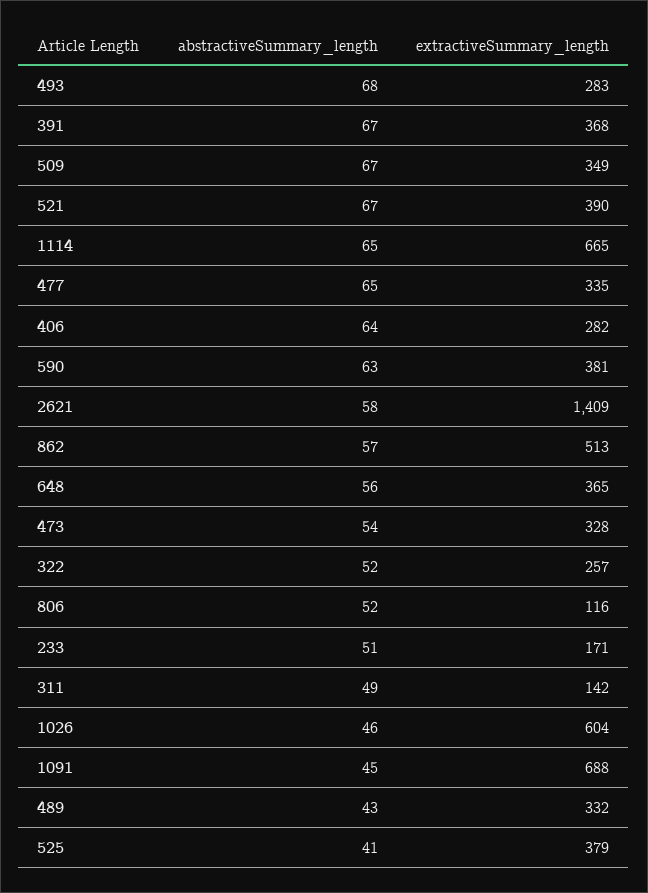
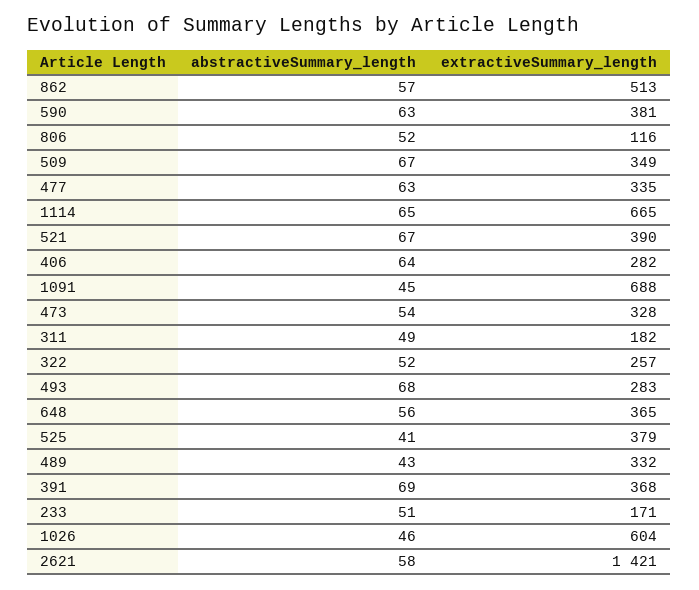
  {
    "abstractiveSummary_length": {
      "493": 68,
-     "391": 67,
+     "391": 69,
      "509": 67,
      "521": 67,
      "1114": 65,
-     "477": 65,
+     "477": 63,
      "406": 64,
      "590": 63,
      "2621": 58,
      "862": 57,
      "648": 56,
      "473": 54,
      "322": 52,
      "806": 52,
      "233": 51,
      "311": 49,
      "1026": 46,
      "1091": 45,
      "489": 43,
      "525": 41
    },
    "extractiveSummary_length": {
      "493": 283,
      "391": 368,
      "509": 349,
      "521": 390,
      "1114": 665,
      "477": 335,
      "406": 282,
      "590": 381,
-     "2621": 1409,
+     "2621": 1421,
      "862": 513,
      "648": 365,
      "473": 328,
      "322": 257,
      "806": 116,
      "233": 171,
-     "311": 142,
+     "311": 182,
      "1026": 604,
      "1091": 688,
      "489": 332,
      "525": 379
    }
  }

